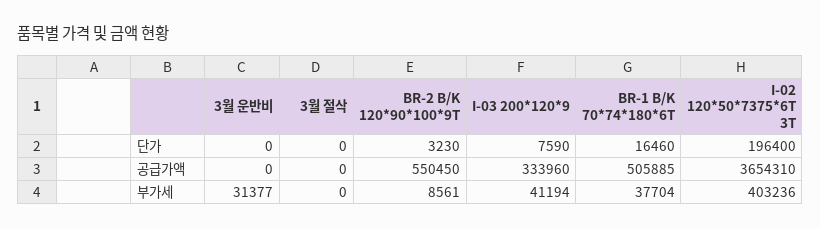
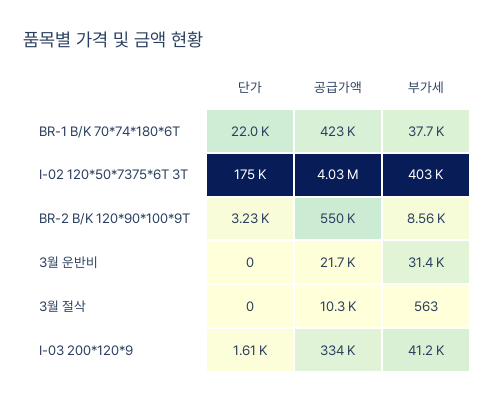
  {
    "3월 운반비": {
      "단가": 0,
-     "공급가액": 0,
+     "공급가액": 21700,
      "부가세": 31377
    },
    "3월 절삭": {
      "단가": 0,
-     "공급가액": 0,
+     "공급가액": 10300,
-     "부가세": 0
+     "부가세": 563
    },
    "BR-2 B/K 120*90*100*9T": {
      "단가": 3230,
      "공급가액": 550450,
      "부가세": 8561
    },
    "I-03 200*120*9": {
-     "단가": 7590,
+     "단가": 1610,
      "공급가액": 333960,
      "부가세": 41194
    },
    "BR-1 B/K 70*74*180*6T": {
-     "단가": 16460,
+     "단가": 22000,
-     "공급가액": 505885,
+     "공급가액": 423000,
      "부가세": 37704
    },
    "I-02 120*50*7375*6T 3T": {
-     "단가": 196400,
+     "단가": 175000,
-     "공급가액": 3654310,
+     "공급가액": 4030000,
      "부가세": 403236
    }
  }

